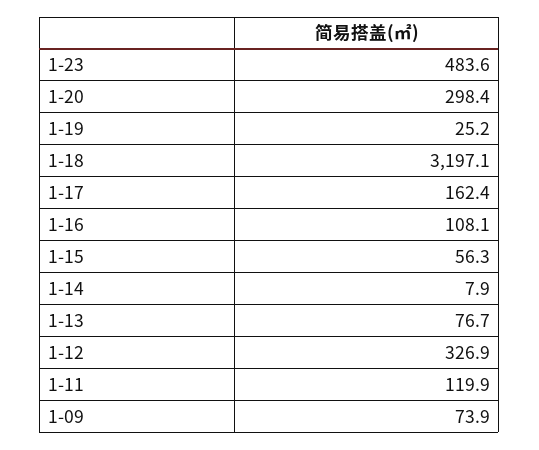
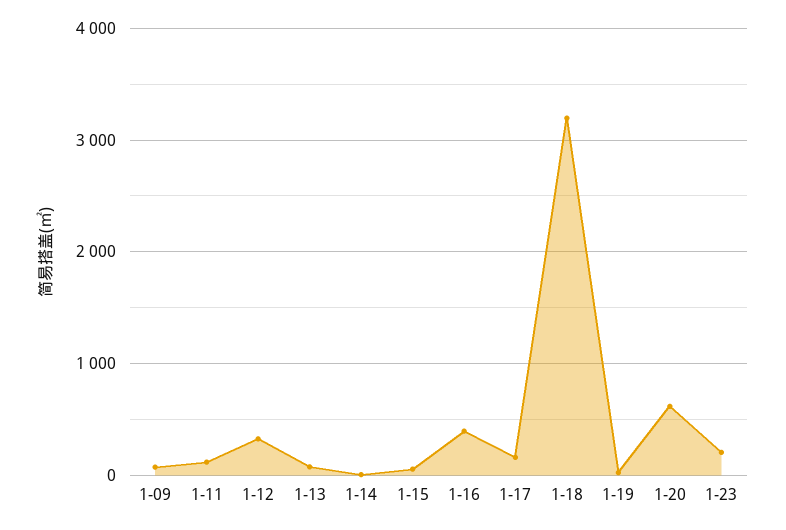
  {
-   "1-23": 483.6,
+   "1-23": 200,
-   "1-20": 298.4,
+   "1-20": 600,
    "1-19": 25.2,
    "1-18": 3197.1,
    "1-17": 162.4,
-   "1-16": 108.1,
+   "1-16": 400,
    "1-15": 56.3,
    "1-14": 7.9,
    "1-13": 76.7,
    "1-12": 326.9,
    "1-11": 119.9,
    "1-09": 73.9
  }

